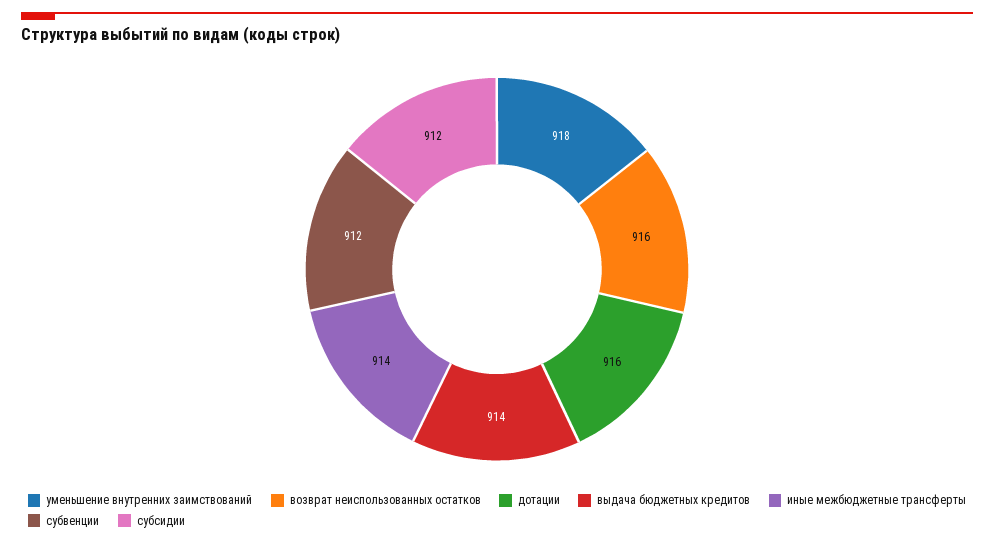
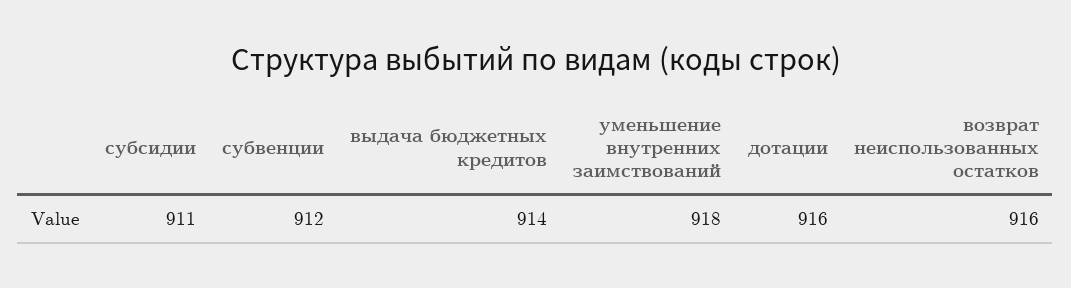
  {
    "уменьшение внутренних заимствований": 918,
    "возврат неиспользованных остатков": 916,
    "дотации": 916,
    "выдача бюджетных кредитов": 914,
-   "иные межбюджетные трансферты": 914,
    "субвенции": 912,
-   "субсидии": 912
+   "субсидии": 911
  }

